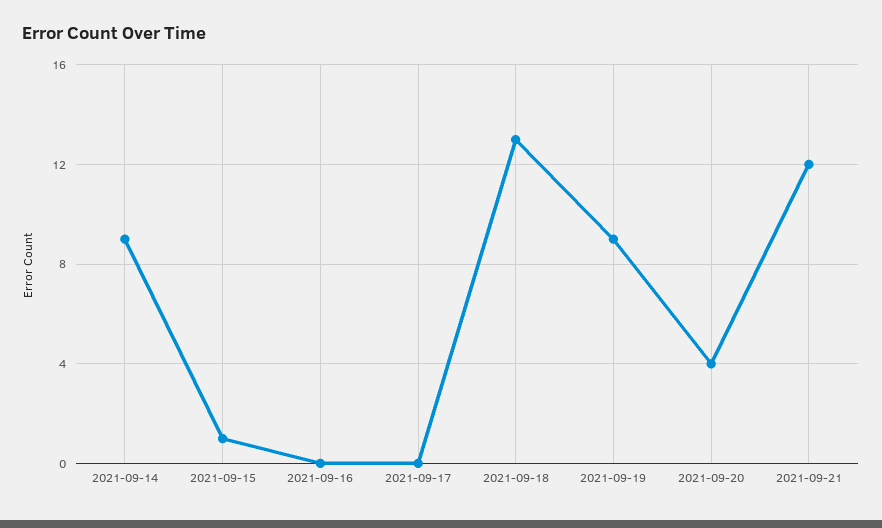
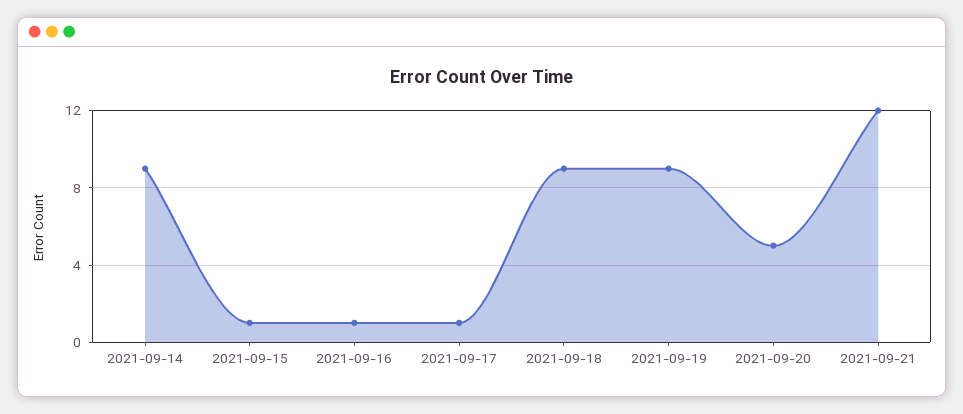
  {
    "2021-09-14": 9,
    "2021-09-15": 1,
-   "2021-09-16": 0,
+   "2021-09-16": 1,
-   "2021-09-17": 0,
+   "2021-09-17": 1,
-   "2021-09-18": 13,
+   "2021-09-18": 9,
    "2021-09-19": 9,
-   "2021-09-20": 4,
+   "2021-09-20": 5,
    "2021-09-21": 12
  }

